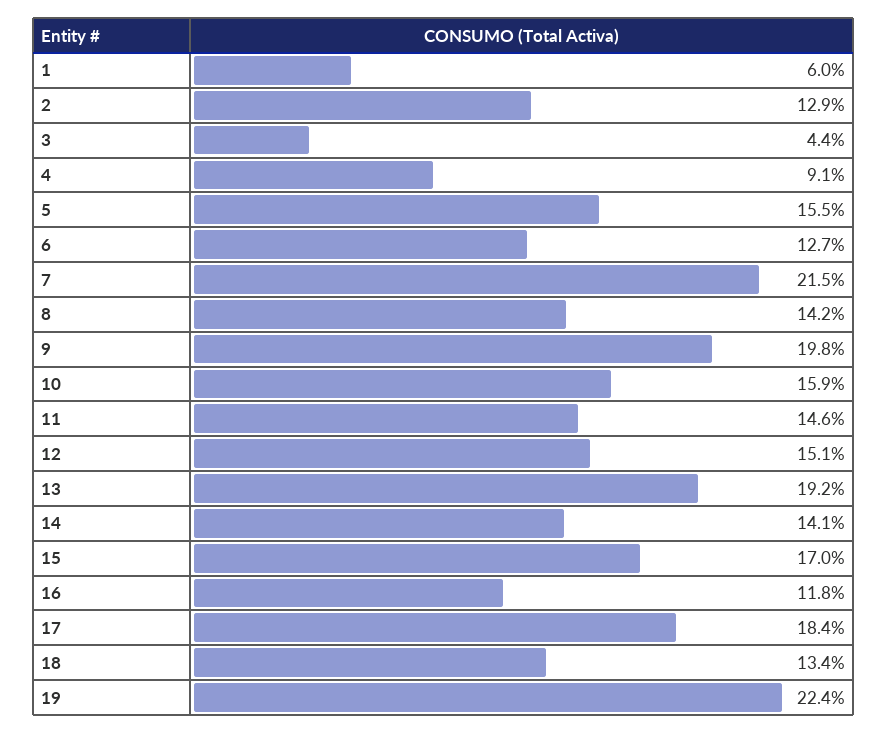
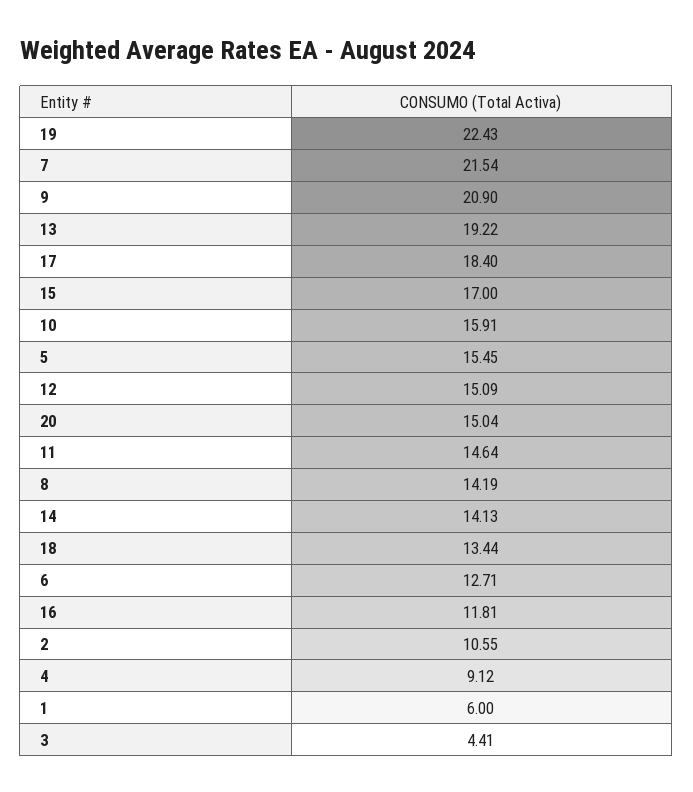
  {
    "1": 6,
-   "2": 12.9,
+   "2": 10.55,
    "3": 4.41,
    "4": 9.12,
    "5": 15.45,
    "6": 12.71,
    "7": 21.54,
    "8": 14.19,
-   "9": 19.8,
+   "9": 20.9,
    "10": 15.91,
    "11": 14.64,
    "12": 15.09,
    "13": 19.22,
    "14": 14.13,
    "15": 17,
    "16": 11.81,
    "17": 18.4,
    "18": 13.44,
-   "19": 22.43
+   "19": 22.43,
+   "20": 15.04
  }

